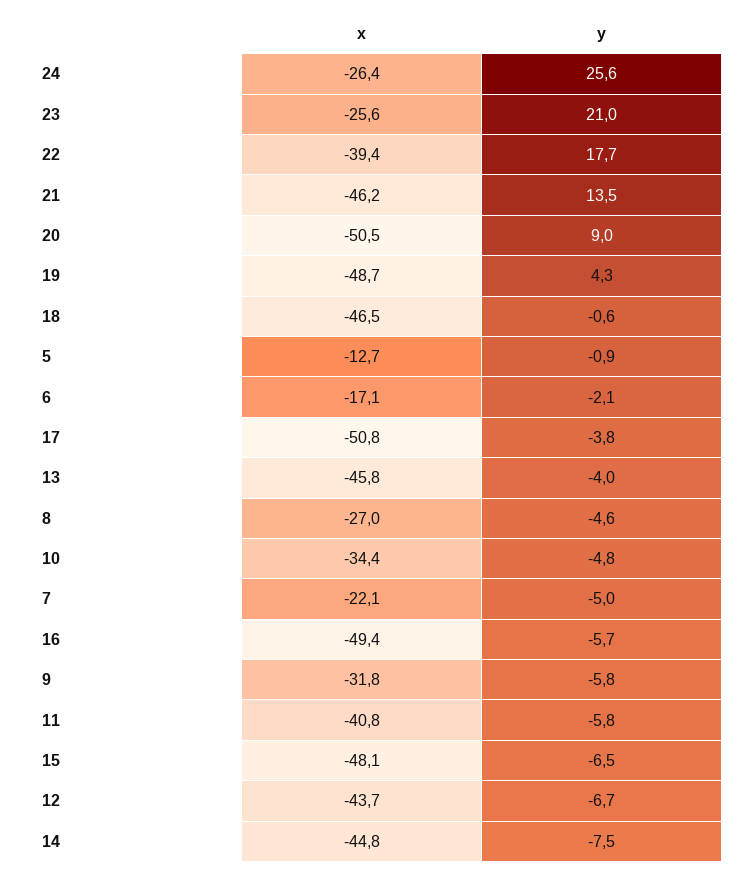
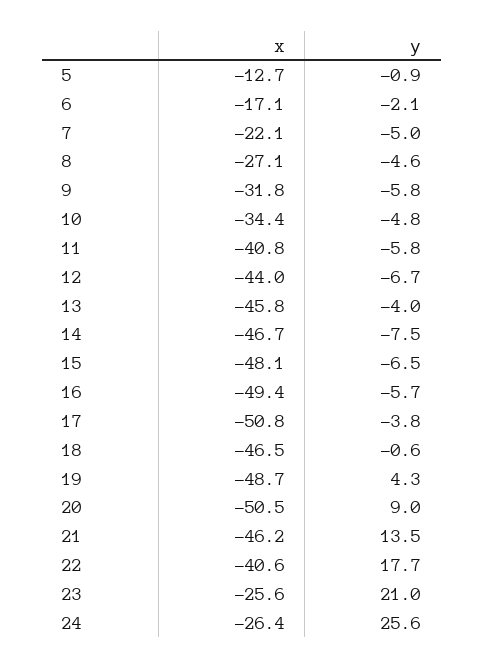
  {
    "x": {
      "24": -26.4,
      "23": -25.6,
-     "22": -39.4,
+     "22": -40.6,
      "21": -46.2,
      "20": -50.5,
      "19": -48.7,
      "18": -46.5,
      "5": -12.7,
      "6": -17.1,
      "17": -50.8,
      "13": -45.8,
-     "8": -27,
+     "8": -27.1,
      "10": -34.4,
      "7": -22.1,
      "16": -49.4,
      "9": -31.8,
      "11": -40.8,
      "15": -48.1,
-     "12": -43.7,
+     "12": -44,
-     "14": -44.8
+     "14": -46.7
    },
    "y": {
      "24": 25.6,
      "23": 21,
      "22": 17.7,
      "21": 13.5,
      "20": 9,
      "19": 4.3,
      "18": -0.6,
      "5": -0.9,
      "6": -2.1,
      "17": -3.8,
      "13": -4,
      "8": -4.6,
      "10": -4.8,
      "7": -5,
      "16": -5.7,
      "9": -5.8,
      "11": -5.8,
      "15": -6.5,
      "12": -6.7,
      "14": -7.5
    }
  }

